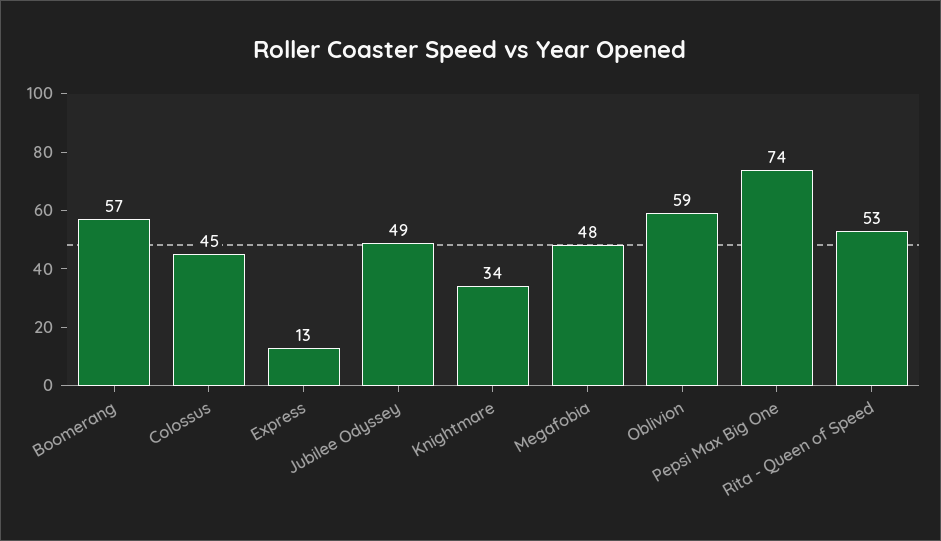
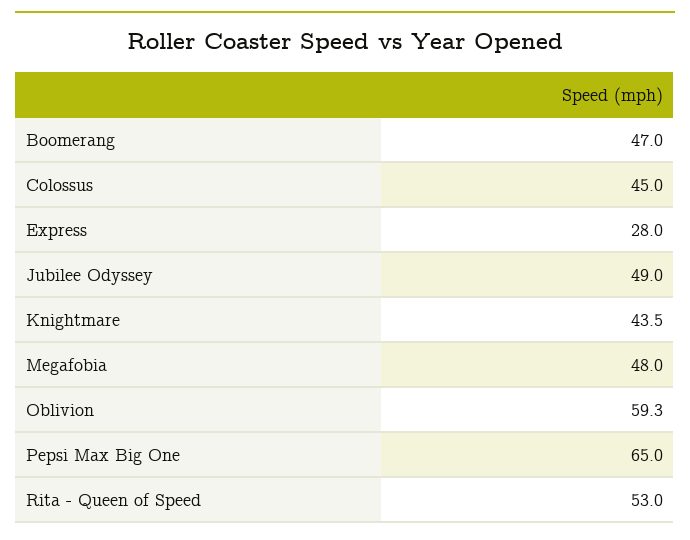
  {
-   "Boomerang": 57,
+   "Boomerang": 47,
    "Colossus": 45,
-   "Express": 13,
+   "Express": 28,
    "Jubilee Odyssey": 49,
-   "Knightmare": 34,
+   "Knightmare": 43.5,
    "Megafobia": 48,
    "Oblivion": 59.3,
-   "Pepsi Max Big One": 74,
+   "Pepsi Max Big One": 65,
    "Rita - Queen of Speed": 53
  }

